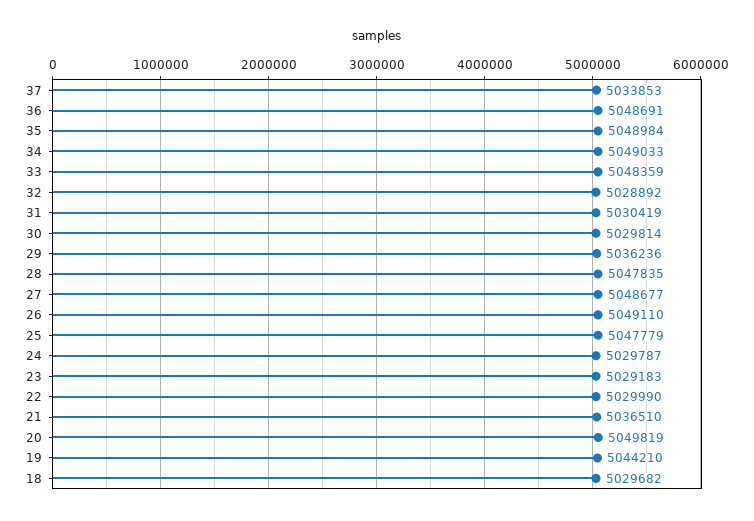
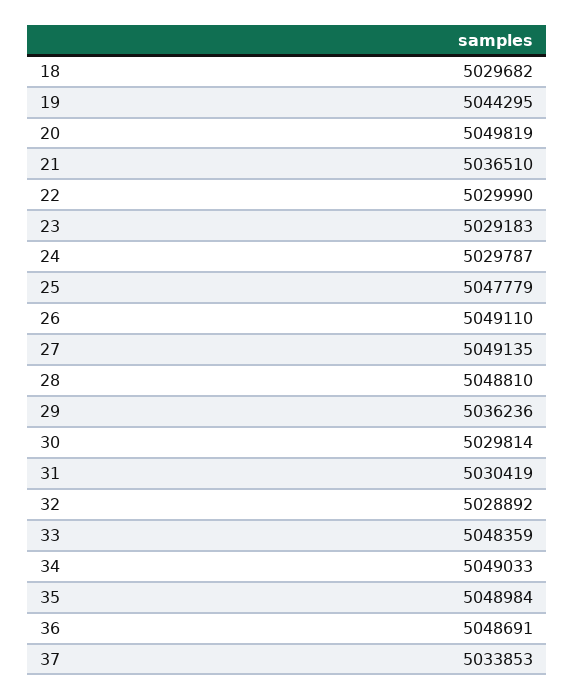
  {
    "37": 5033853,
    "36": 5048691,
    "35": 5048984,
    "34": 5049033,
    "33": 5048359,
    "32": 5028892,
    "31": 5030419,
    "30": 5029814,
    "29": 5036236,
-   "28": 5047835,
+   "28": 5048810,
-   "27": 5048677,
+   "27": 5049135,
    "26": 5049110,
    "25": 5047779,
    "24": 5029787,
    "23": 5029183,
    "22": 5029990,
    "21": 5036510,
    "20": 5049819,
-   "19": 5044210,
+   "19": 5044295,
    "18": 5029682
  }

